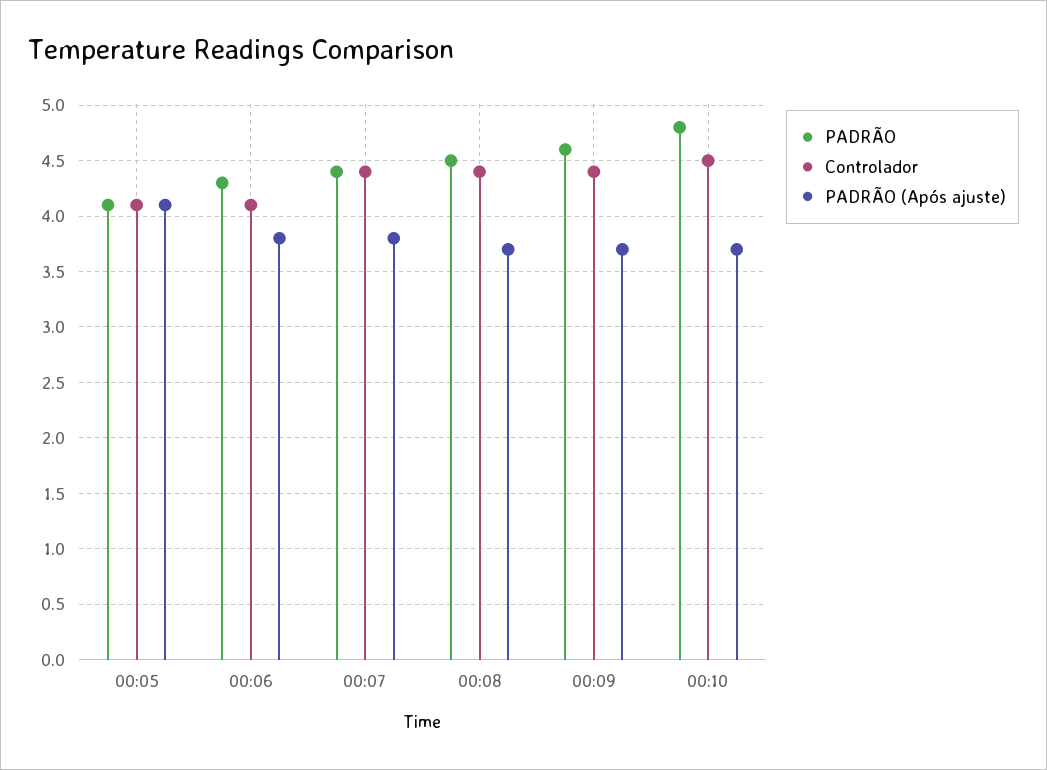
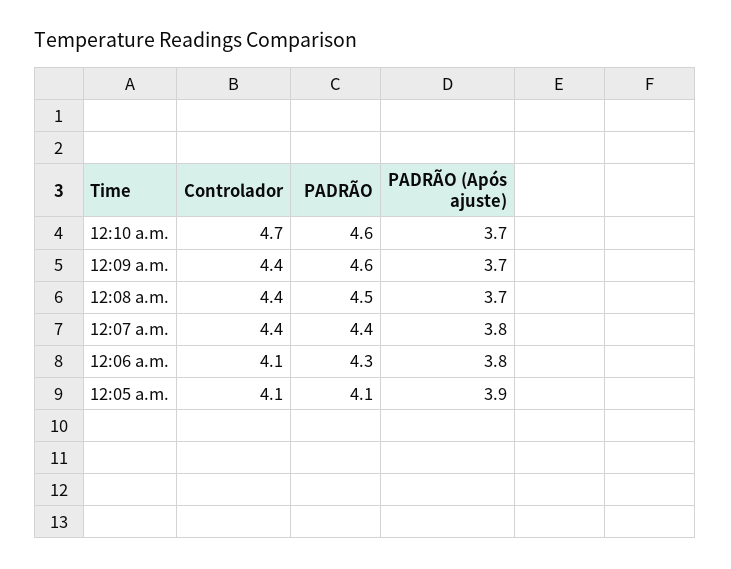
  {
    "PADRÃO": {
      "00:05": 4.1,
      "00:06": 4.3,
      "00:07": 4.4,
      "00:08": 4.5,
      "00:09": 4.6,
-     "00:10": 4.8
+     "00:10": 4.6
    },
    "Controlador": {
      "00:05": 4.1,
      "00:06": 4.1,
      "00:07": 4.4,
      "00:08": 4.4,
      "00:09": 4.4,
-     "00:10": 4.5
+     "00:10": 4.7
    },
    "PADRÃO (Após ajuste)": {
-     "00:05": 4.1,
+     "00:05": 3.9,
      "00:06": 3.8,
      "00:07": 3.8,
      "00:08": 3.7,
      "00:09": 3.7,
      "00:10": 3.7
    }
  }

